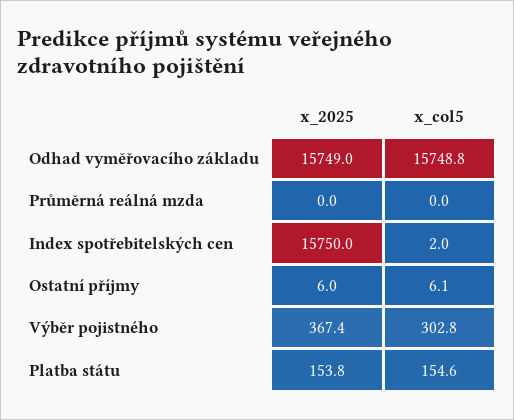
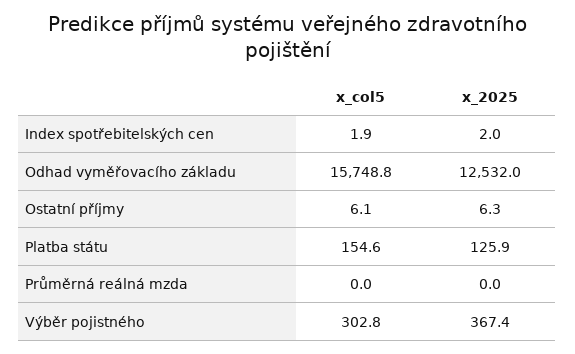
  {
    "x_2025": {
-     "Odhad vyměřovacího základu": 15749,
+     "Odhad vyměřovacího základu": 12532,
      "Průměrná reálná mzda": 0,
-     "Index spotřebitelských cen": 15750,
+     "Index spotřebitelských cen": 2,
-     "Ostatní příjmy": 6,
+     "Ostatní příjmy": 6.3,
      "Výběr pojistného": 367.4,
-     "Platba státu": 153.8
+     "Platba státu": 125.9
    },
    "x_col5": {
      "Odhad vyměřovacího základu": 15748.8,
      "Průměrná reálná mzda": 0,
-     "Index spotřebitelských cen": 2,
+     "Index spotřebitelských cen": 1.9,
      "Ostatní příjmy": 6.1,
      "Výběr pojistného": 302.8,
      "Platba státu": 154.6
    }
  }

